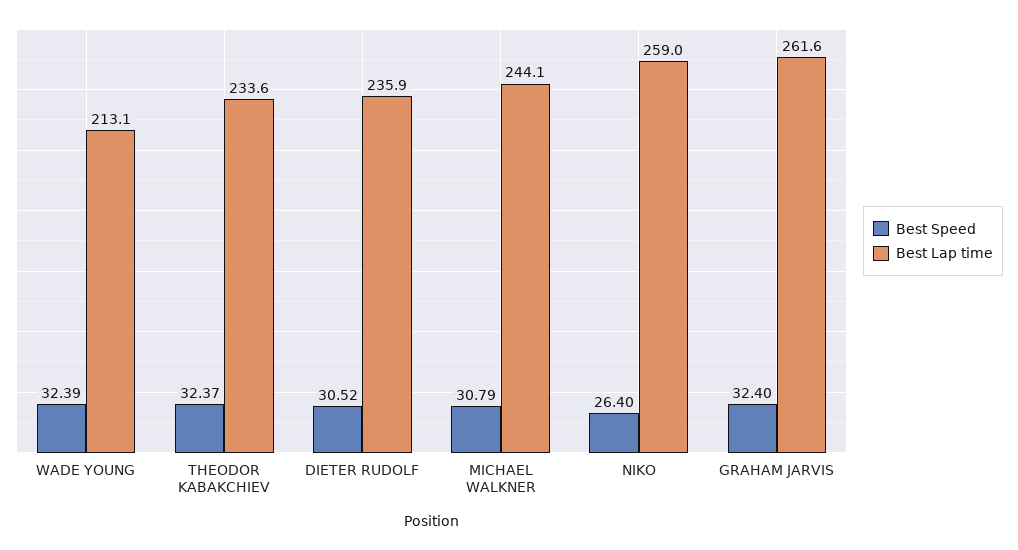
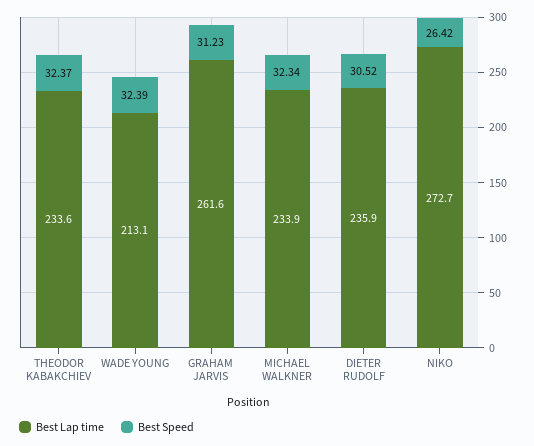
  {
    "Best Speed": {
      "WADE YOUNG": 32.39,
      "THEODOR KABAKCHIEV": 32.37,
      "DIETER RUDOLF": 30.52,
-     "MICHAEL WALKNER": 30.79,
+     "MICHAEL WALKNER": 32.34,
-     "NIKO": 26.4,
+     "NIKO": 26.42,
-     "GRAHAM JARVIS": 32.4
+     "GRAHAM JARVIS": 31.23
    },
    "Best Lap time": {
      "WADE YOUNG": 213.1,
      "THEODOR KABAKCHIEV": 233.6,
      "DIETER RUDOLF": 235.9,
-     "MICHAEL WALKNER": 244.1,
+     "MICHAEL WALKNER": 233.9,
-     "NIKO": 259,
+     "NIKO": 272.7,
      "GRAHAM JARVIS": 261.6
    }
  }

